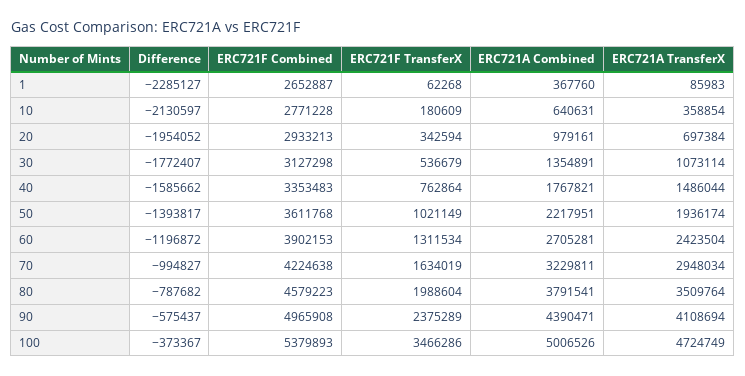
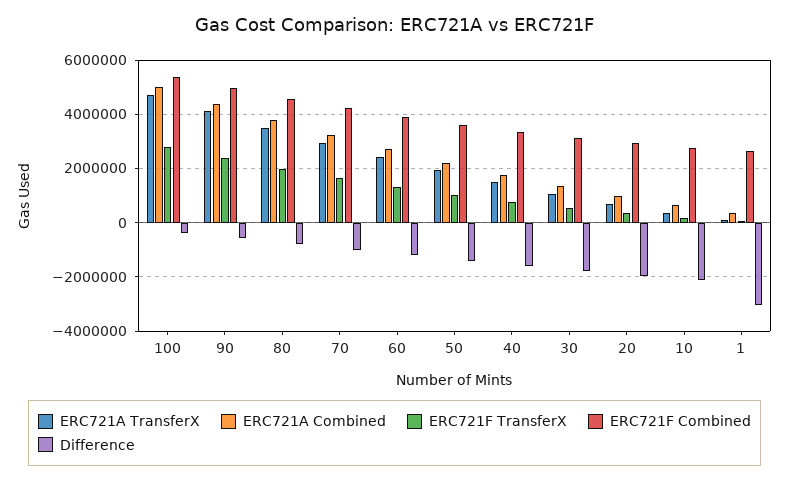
  {
    "Difference": {
-     "1": -2285127,
+     "1": -3000000,
      "10": -2130597,
      "20": -1954052,
      "30": -1772407,
      "40": -1585662,
      "50": -1393817,
      "60": -1196872,
      "70": -994827,
      "80": -787682,
      "90": -575437,
      "100": -373367
    },
    "ERC721F Combined": {
      "1": 2652887,
      "10": 2771228,
      "20": 2933213,
      "30": 3127298,
      "40": 3353483,
      "50": 3611768,
      "60": 3902153,
      "70": 4224638,
      "80": 4579223,
      "90": 4965908,
      "100": 5379893
    },
    "ERC721F TransferX": {
      "1": 62268,
      "10": 180609,
      "20": 342594,
      "30": 536679,
      "40": 762864,
      "50": 1021149,
      "60": 1311534,
      "70": 1634019,
      "80": 1988604,
      "90": 2375289,
-     "100": 3466286
+     "100": 2750000
    },
    "ERC721A Combined": {
      "1": 367760,
      "10": 640631,
      "20": 979161,
      "30": 1354891,
      "40": 1767821,
      "50": 2217951,
      "60": 2705281,
      "70": 3229811,
      "80": 3791541,
      "90": 4390471,
      "100": 5006526
    },
    "ERC721A TransferX": {
      "1": 85983,
      "10": 358854,
      "20": 697384,
      "30": 1073114,
      "40": 1486044,
      "50": 1936174,
      "60": 2423504,
      "70": 2948034,
      "80": 3509764,
      "90": 4108694,
      "100": 4724749
    }
  }

